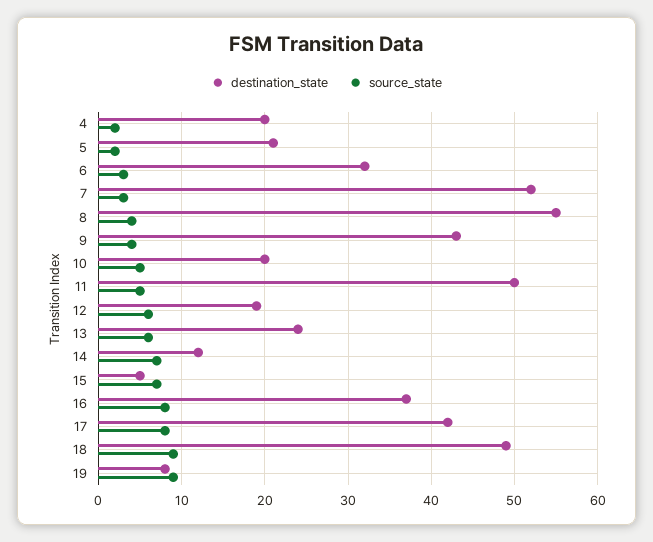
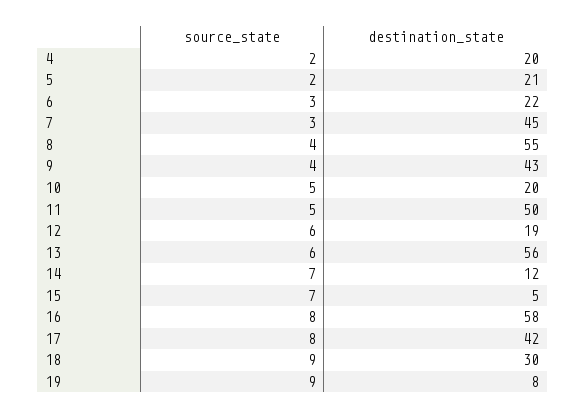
  {
    "destination_state": {
      "4": 20,
      "5": 21,
-     "6": 32,
+     "6": 22,
-     "7": 52,
+     "7": 45,
      "8": 55,
      "9": 43,
      "10": 20,
      "11": 50,
      "12": 19,
-     "13": 24,
+     "13": 56,
      "14": 12,
      "15": 5,
-     "16": 37,
+     "16": 58,
      "17": 42,
-     "18": 49,
+     "18": 30,
      "19": 8
    },
    "source_state": {
      "4": 2,
      "5": 2,
      "6": 3,
      "7": 3,
      "8": 4,
      "9": 4,
      "10": 5,
      "11": 5,
      "12": 6,
      "13": 6,
      "14": 7,
      "15": 7,
      "16": 8,
      "17": 8,
      "18": 9,
      "19": 9
    }
  }

